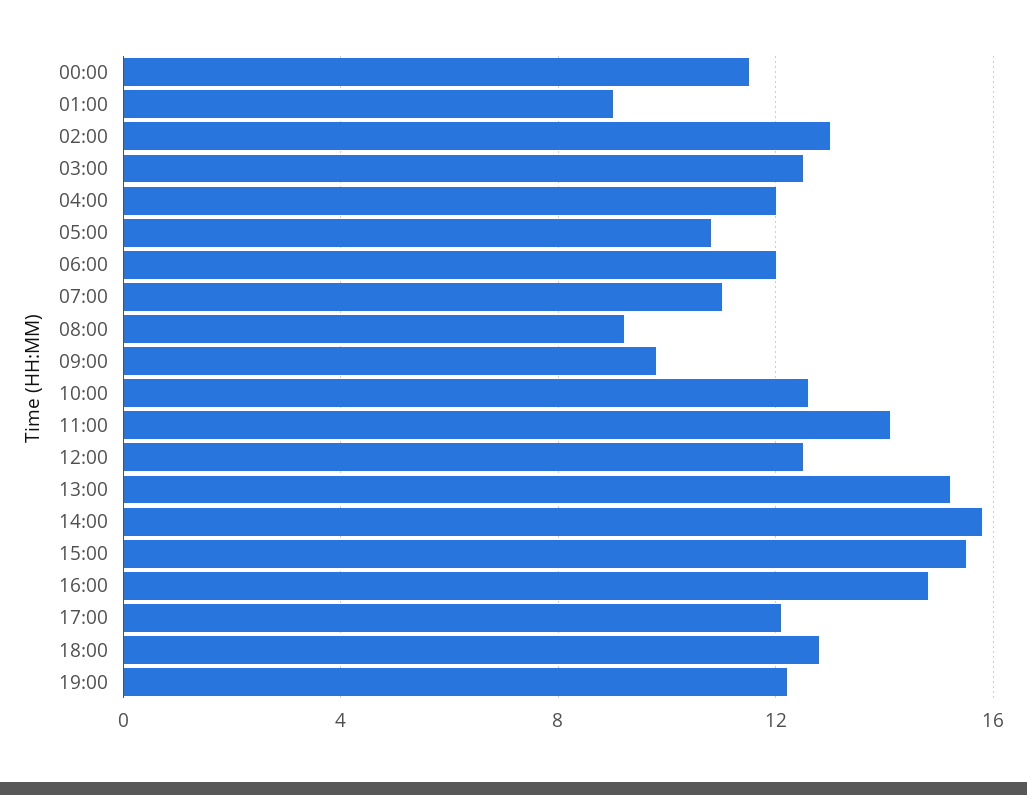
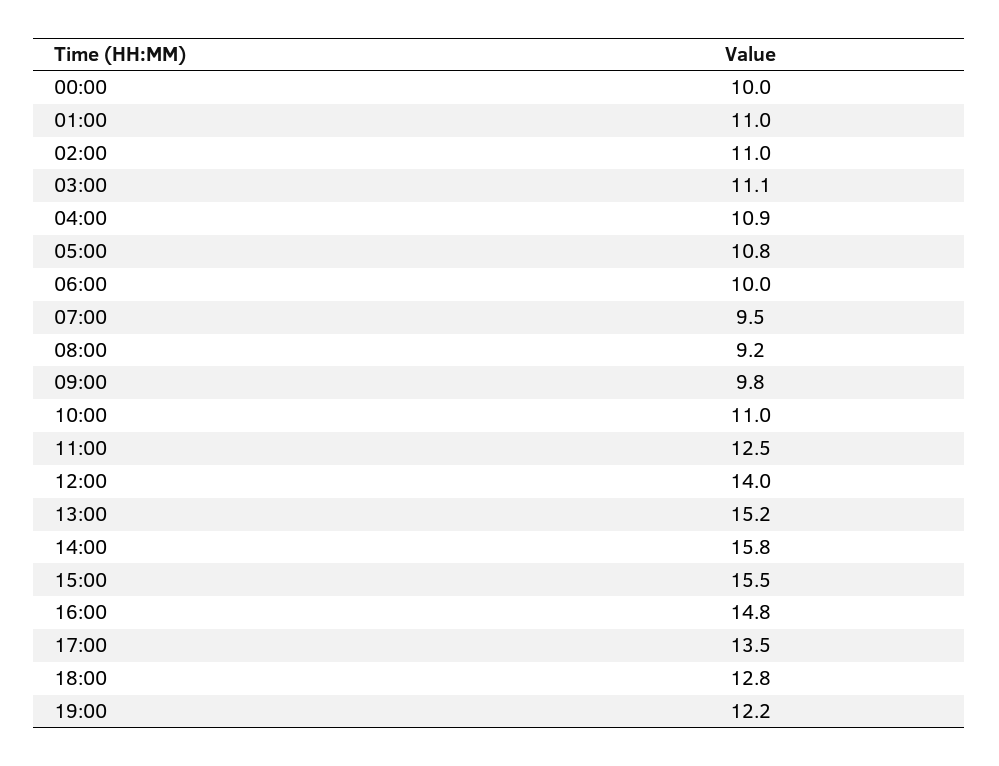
  {
-   "00:00": 11.5,
+   "00:00": 10,
-   "01:00": 9,
+   "01:00": 11,
-   "02:00": 13,
+   "02:00": 11,
-   "03:00": 12.5,
+   "03:00": 11.1,
-   "04:00": 12,
+   "04:00": 10.9,
    "05:00": 10.8,
-   "06:00": 12,
+   "06:00": 10,
-   "07:00": 11,
+   "07:00": 9.5,
    "08:00": 9.2,
    "09:00": 9.8,
-   "10:00": 12.5,
+   "10:00": 11,
-   "11:00": 14,
+   "11:00": 12.5,
-   "12:00": 12.5,
+   "12:00": 14,
    "13:00": 15.2,
    "14:00": 15.8,
    "15:00": 15.5,
    "16:00": 14.8,
-   "17:00": 12,
+   "17:00": 13.5,
    "18:00": 12.8,
    "19:00": 12.2
  }

